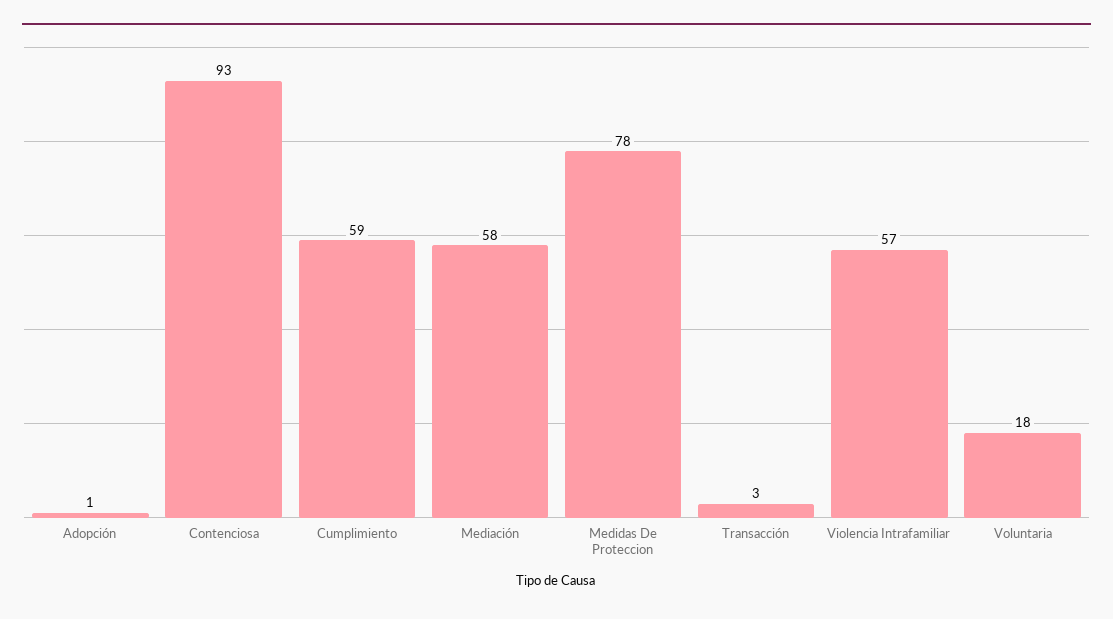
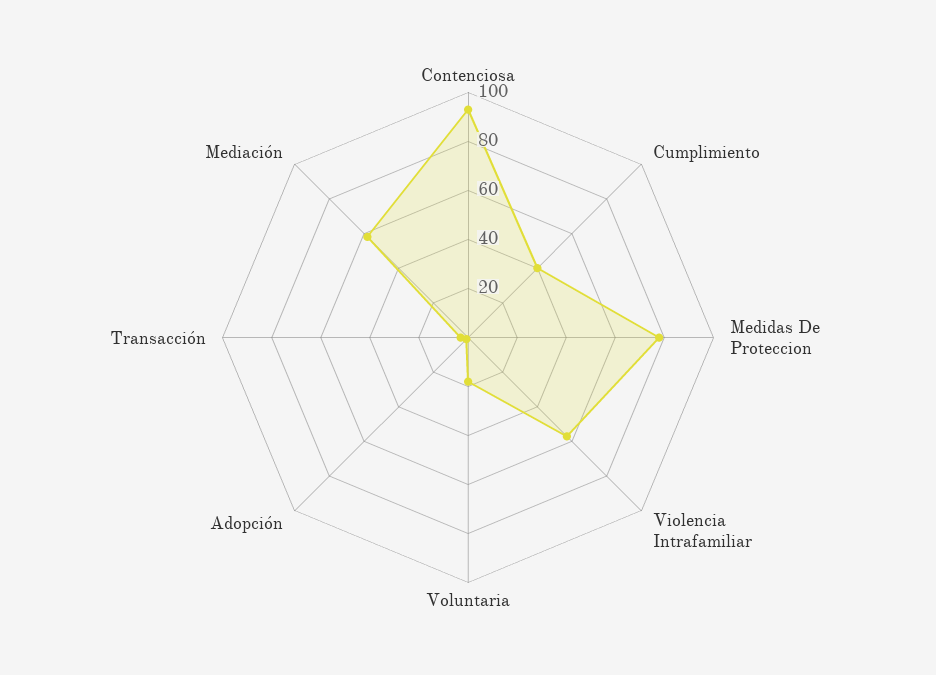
  {
    "Adopción": 1,
    "Contenciosa": 93,
-   "Cumplimiento": 59,
+   "Cumplimiento": 40,
    "Mediación": 58,
    "Medidas De Proteccion": 78,
    "Transacción": 3,
    "Violencia Intrafamiliar": 57,
    "Voluntaria": 18
  }

